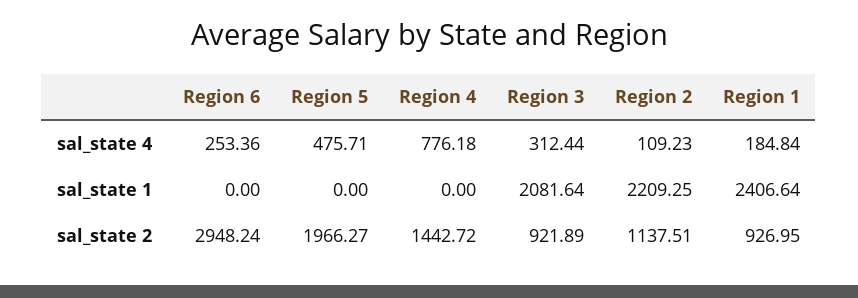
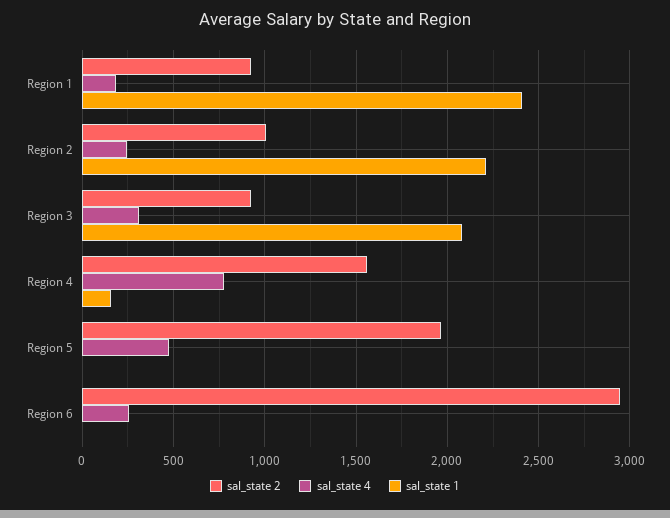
  {
    "sal_state 4": {
      "Region 6": 253.36,
      "Region 5": 475.71,
      "Region 4": 776.18,
      "Region 3": 312.44,
-     "Region 2": 109.23,
+     "Region 2": 250,
      "Region 1": 184.84
    },
    "sal_state 1": {
      "Region 6": 0,
      "Region 5": 0,
-     "Region 4": 0,
+     "Region 4": 150,
      "Region 3": 2081.64,
      "Region 2": 2209.25,
      "Region 1": 2406.64
    },
    "sal_state 2": {
      "Region 6": 2948.24,
      "Region 5": 1966.27,
-     "Region 4": 1442.72,
+     "Region 4": 1550,
      "Region 3": 921.89,
-     "Region 2": 1137.51,
+     "Region 2": 1000,
      "Region 1": 926.95
    }
  }

